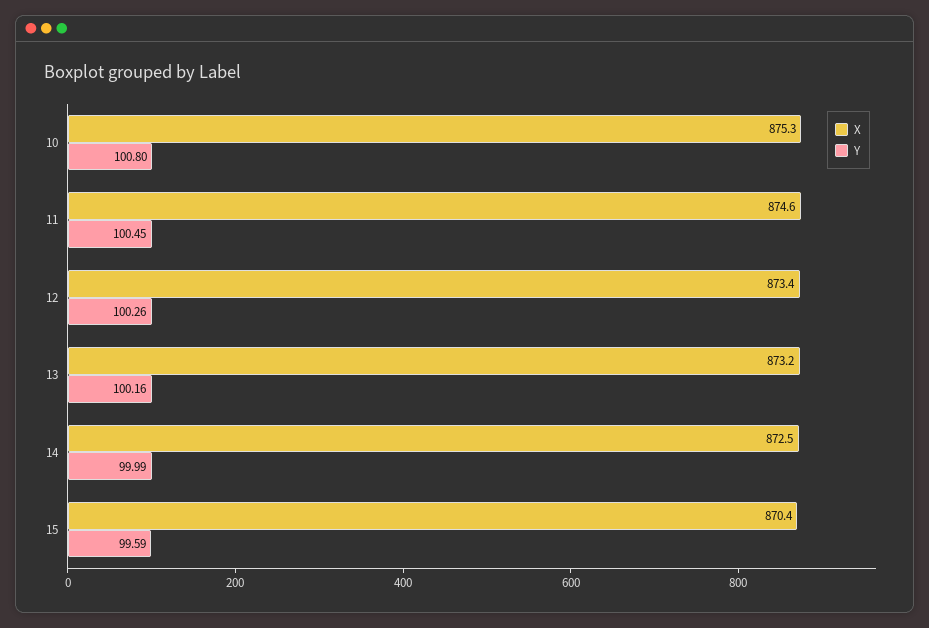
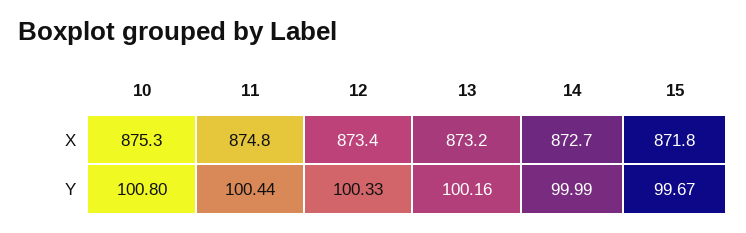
  {
    "X": {
      "10": 875.3,
-     "11": 874.6,
+     "11": 874.8,
      "12": 873.4,
      "13": 873.2,
-     "14": 872.5,
+     "14": 872.7,
-     "15": 870.4
+     "15": 871.8
    },
    "Y": {
      "10": 100.8,
-     "11": 100.45,
+     "11": 100.44,
-     "12": 100.26,
+     "12": 100.33,
      "13": 100.16,
      "14": 99.99,
-     "15": 99.59
+     "15": 99.67
    }
  }

